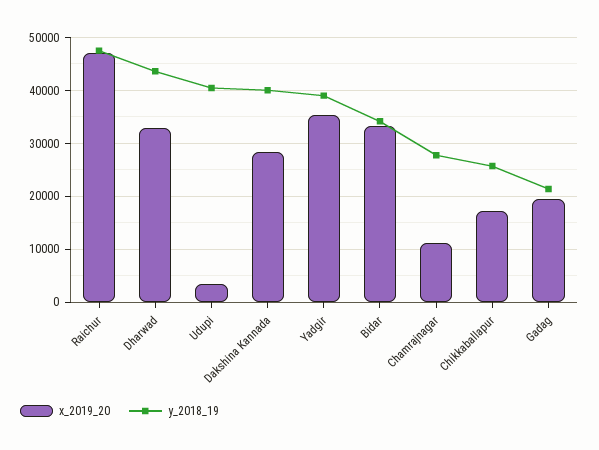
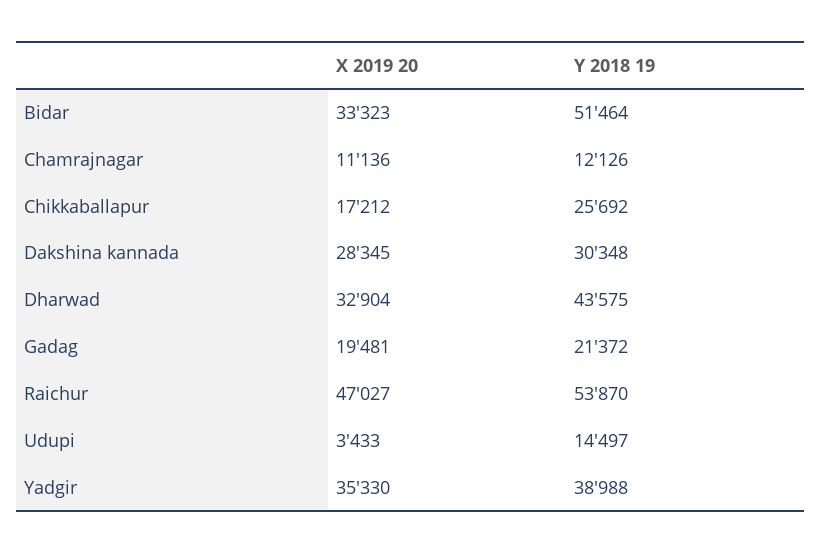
  {
    "x_2019_20": {
      "Raichur": 47027,
      "Dharwad": 32904,
      "Udupi": 3433,
      "Dakshina Kannada": 28345,
      "Yadgir": 35330,
      "Bidar": 33323,
      "Chamrajnagar": 11136,
      "Chikkaballapur": 17212,
      "Gadag": 19481
    },
    "y_2018_19": {
-     "Raichur": 48000,
+     "Raichur": 53870,
      "Dharwad": 43575,
-     "Udupi": 40000,
+     "Udupi": 14497,
-     "Dakshina Kannada": 40000,
+     "Dakshina Kannada": 30348,
      "Yadgir": 38988,
-     "Bidar": 34000,
+     "Bidar": 51464,
-     "Chamrajnagar": 28000,
+     "Chamrajnagar": 12126,
      "Chikkaballapur": 25692,
      "Gadag": 21372
    }
  }

